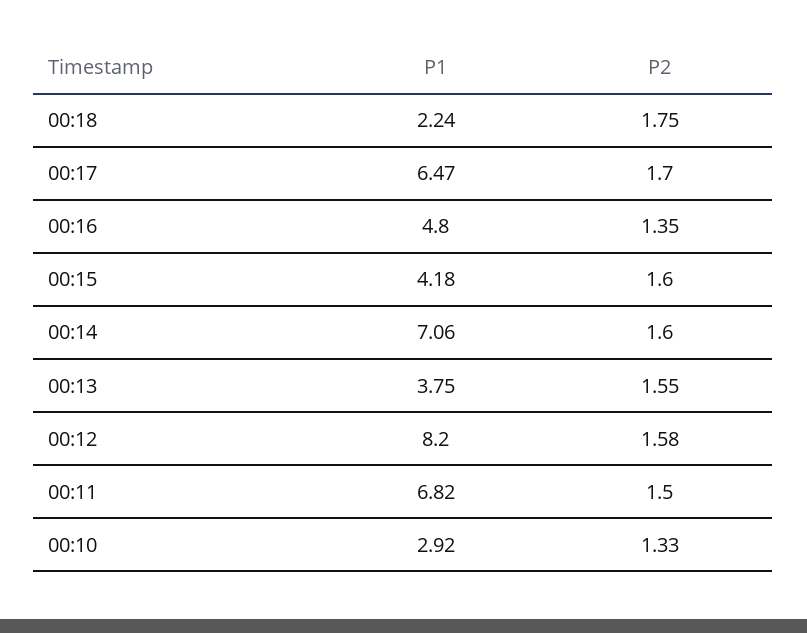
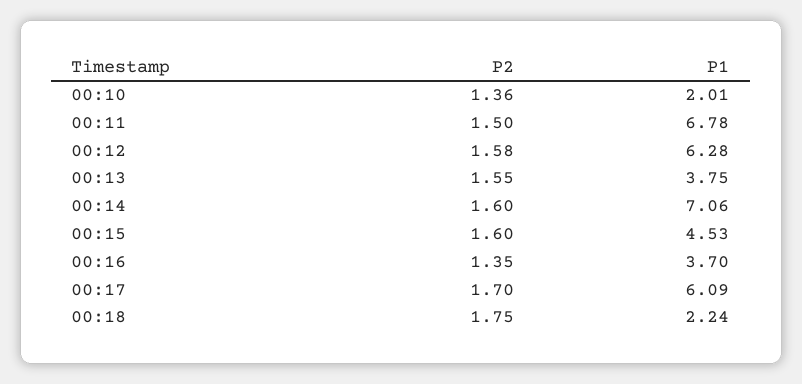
  {
    "P1": {
      "00:18": 2.24,
-     "00:17": 6.47,
+     "00:17": 6.09,
-     "00:16": 4.8,
+     "00:16": 3.7,
-     "00:15": 4.18,
+     "00:15": 4.53,
      "00:14": 7.06,
      "00:13": 3.75,
-     "00:12": 8.2,
+     "00:12": 6.28,
-     "00:11": 6.82,
+     "00:11": 6.78,
-     "00:10": 2.92
+     "00:10": 2.01
    },
    "P2": {
      "00:18": 1.75,
      "00:17": 1.7,
      "00:16": 1.35,
      "00:15": 1.6,
      "00:14": 1.6,
      "00:13": 1.55,
      "00:12": 1.58,
      "00:11": 1.5,
-     "00:10": 1.33
+     "00:10": 1.36
    }
  }

